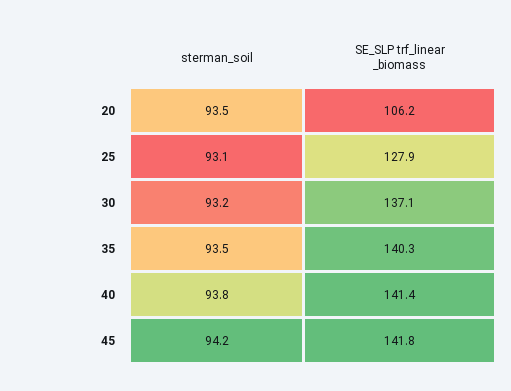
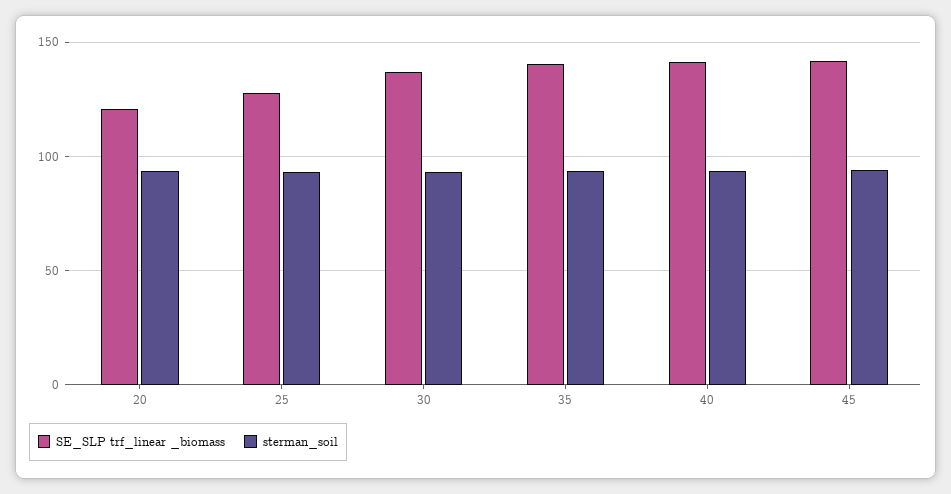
  {
    "sterman_soil": {
      "20": 93.5,
      "25": 93.1,
      "30": 93.2,
      "35": 93.5,
      "40": 93.8,
      "45": 94.2
    },
    "SE_SLP trf_linear _biomass": {
-     "20": 106.2,
+     "20": 120,
      "25": 127.9,
      "30": 137.1,
      "35": 140.3,
      "40": 141.4,
      "45": 141.8
    }
  }

